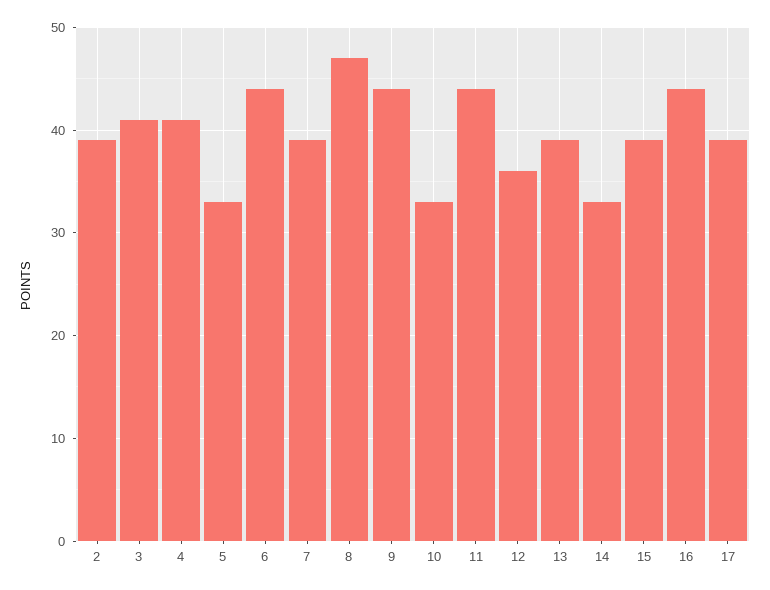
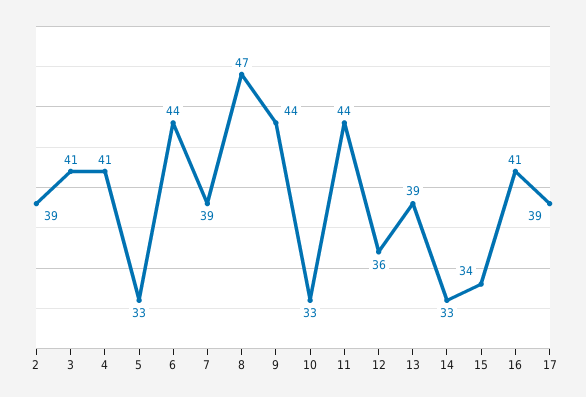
  {
    "2": 39,
    "3": 41,
    "4": 41,
    "5": 33,
    "6": 44,
    "7": 39,
    "8": 47,
    "9": 44,
    "10": 33,
    "11": 44,
    "12": 36,
    "13": 39,
    "14": 33,
-   "15": 39,
+   "15": 34,
-   "16": 44,
+   "16": 41,
    "17": 39
  }

